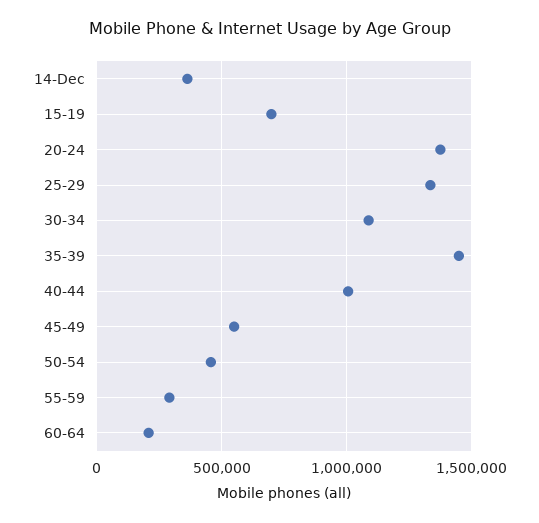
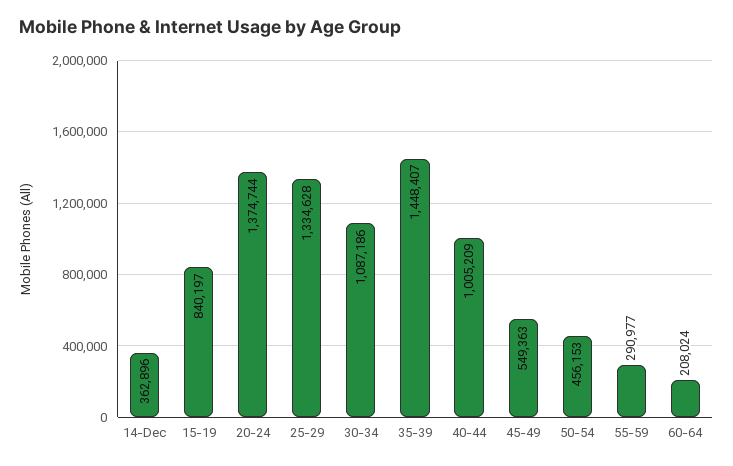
  {
    "14-Dec": 362896,
-   "15-19": 700000,
+   "15-19": 840197,
    "20-24": 1374744,
    "25-29": 1334628,
    "30-34": 1087186,
    "35-39": 1448407,
    "40-44": 1005209,
    "45-49": 549363,
    "50-54": 456153,
    "55-59": 290977,
    "60-64": 208024
  }

